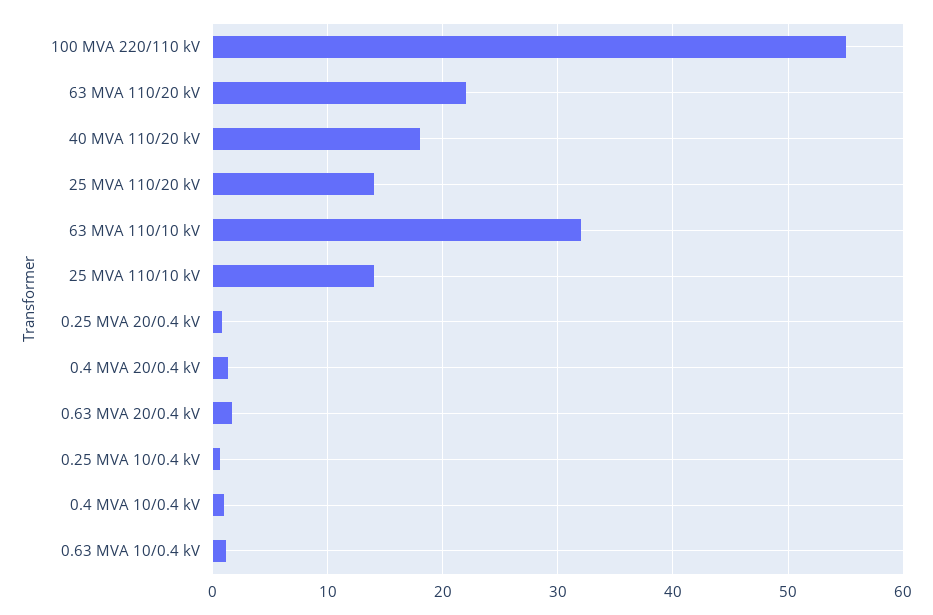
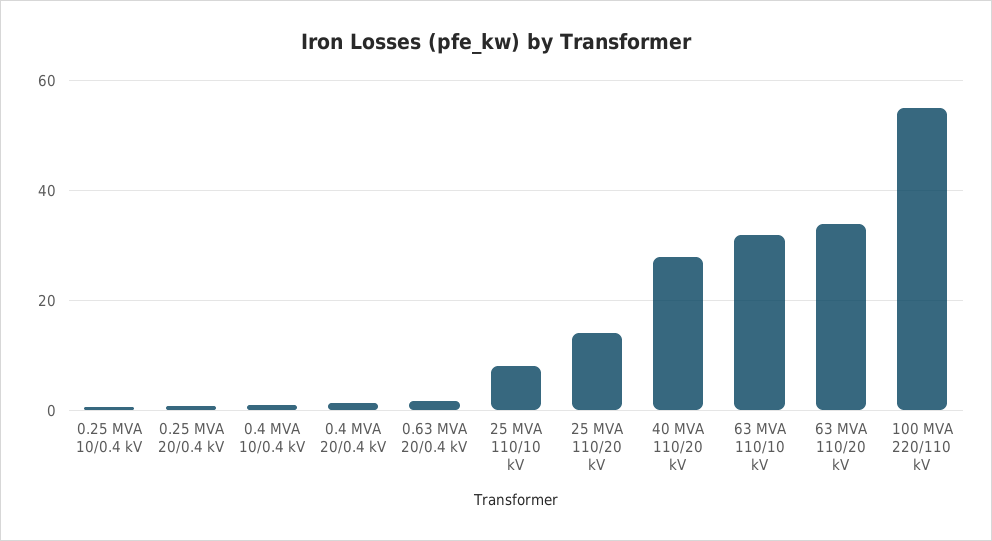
  {
    "100 MVA 220/110 kV": 55,
-   "63 MVA 110/20 kV": 22,
+   "63 MVA 110/20 kV": 34,
-   "40 MVA 110/20 kV": 18,
+   "40 MVA 110/20 kV": 28,
    "25 MVA 110/20 kV": 14,
    "63 MVA 110/10 kV": 32,
-   "25 MVA 110/10 kV": 14,
+   "25 MVA 110/10 kV": 8,
    "0.25 MVA 20/0.4 kV": 1,
    "0.4 MVA 20/0.4 kV": 1,
    "0.63 MVA 20/0.4 kV": 2,
    "0.25 MVA 10/0.4 kV": 1,
-   "0.4 MVA 10/0.4 kV": 1,
+   "0.4 MVA 10/0.4 kV": 1
-   "0.63 MVA 10/0.4 kV": 1
  }

